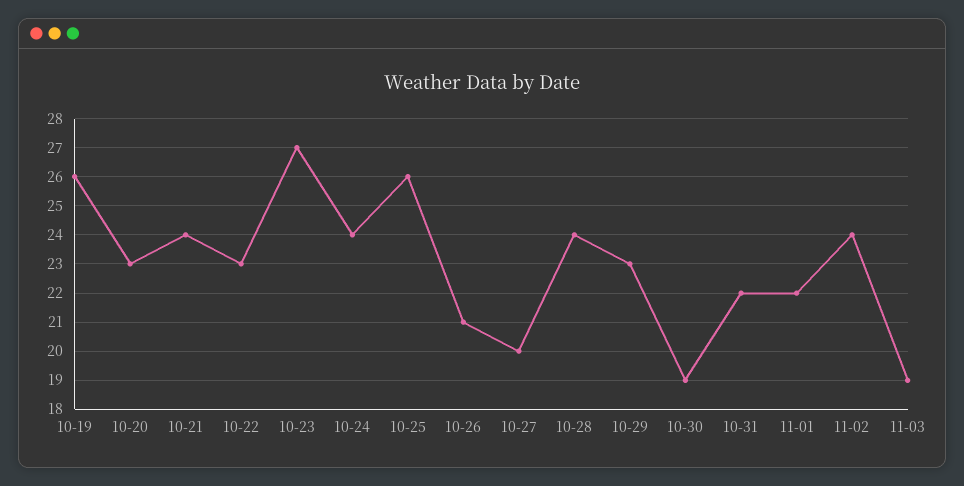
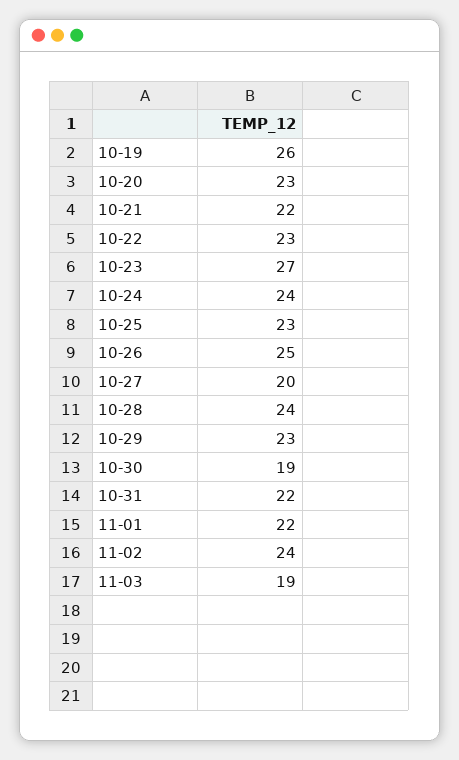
  {
    "10-19": 26,
    "10-20": 23,
-   "10-21": 24,
+   "10-21": 22,
    "10-22": 23,
    "10-23": 27,
    "10-24": 24,
-   "10-25": 26,
+   "10-25": 23,
-   "10-26": 21,
+   "10-26": 25,
    "10-27": 20,
    "10-28": 24,
    "10-29": 23,
    "10-30": 19,
    "10-31": 22,
    "11-01": 22,
    "11-02": 24,
    "11-03": 19
  }

